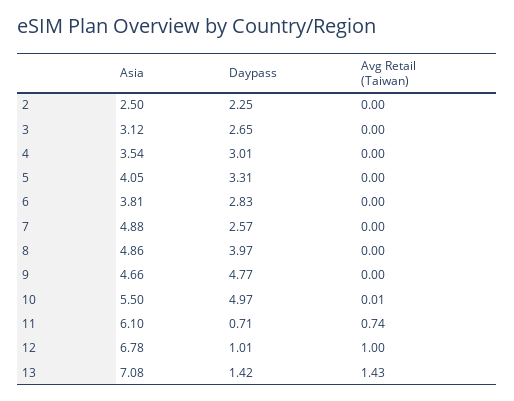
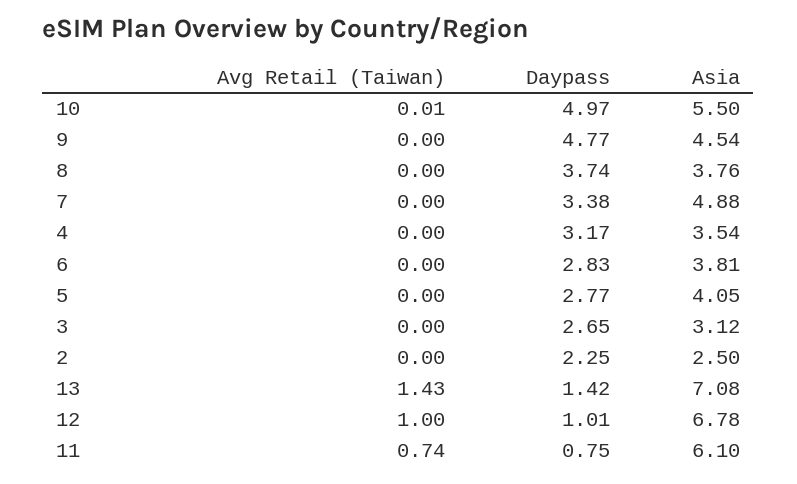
  {
    "Asia": {
      "2": 2.5,
      "3": 3.12,
      "4": 3.54,
      "5": 4.05,
      "6": 3.81,
      "7": 4.88,
-     "8": 4.86,
+     "8": 3.76,
-     "9": 4.66,
+     "9": 4.54,
      "10": 5.5,
      "11": 6.1,
      "12": 6.78,
      "13": 7.08
    },
    "Daypass": {
      "2": 2.25,
      "3": 2.65,
-     "4": 3.01,
+     "4": 3.17,
-     "5": 3.31,
+     "5": 2.77,
      "6": 2.83,
-     "7": 2.57,
+     "7": 3.38,
-     "8": 3.97,
+     "8": 3.74,
      "9": 4.77,
      "10": 4.97,
-     "11": 0.71,
+     "11": 0.75,
      "12": 1.01,
      "13": 1.42
    },
    "Avg Retail (Taiwan)": {
      "2": 0,
      "3": 0,
      "4": 0,
      "5": 0,
      "6": 0,
      "7": 0,
      "8": 0,
      "9": 0,
      "10": 0.01,
      "11": 0.74,
      "12": 1,
      "13": 1.43
    }
  }

